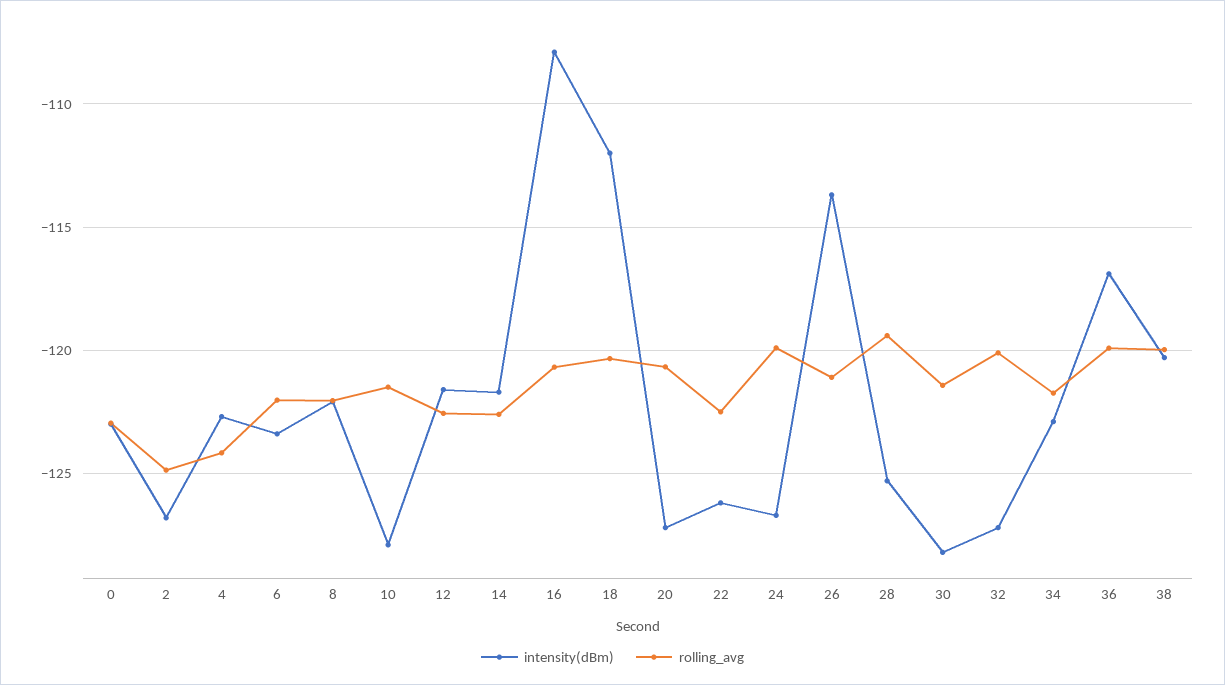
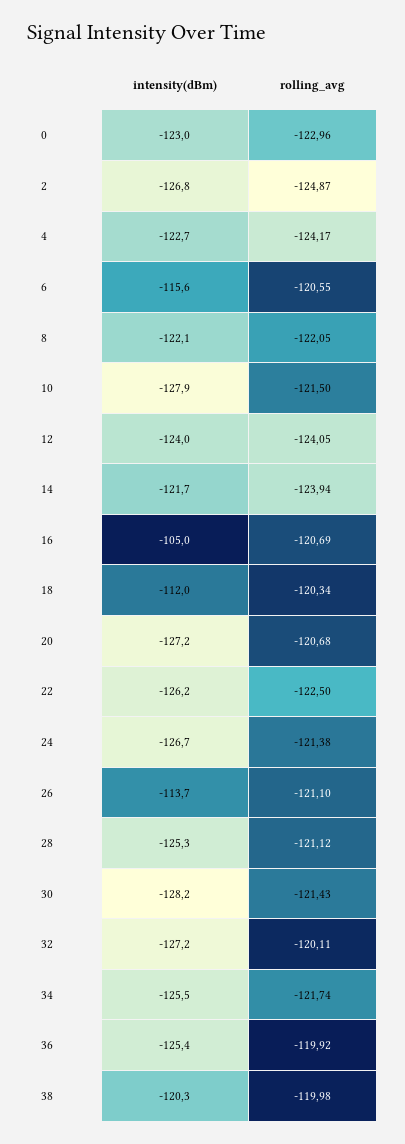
  {
    "intensity(dBm)": {
      "0": -123,
      "2": -126.8,
      "4": -122.7,
-     "6": -123.5,
+     "6": -115.6,
      "8": -122.1,
      "10": -127.9,
-     "12": -121.5,
+     "12": -124,
      "14": -121.7,
-     "16": -108,
+     "16": -105,
      "18": -112,
      "20": -127.2,
      "22": -126.2,
      "24": -126.7,
      "26": -113.7,
      "28": -125.3,
      "30": -128.2,
      "32": -127.2,
-     "34": -123,
+     "34": -125.5,
-     "36": -117,
+     "36": -125.4,
      "38": -120.3
    },
    "rolling_avg": {
      "0": -122.96,
      "2": -124.87,
      "4": -124.17,
-     "6": -122,
+     "6": -120.55,
      "8": -122.05,
      "10": -121.5,
-     "12": -122.5,
+     "12": -124.05,
-     "14": -122.5,
+     "14": -123.94,
      "16": -120.69,
      "18": -120.34,
      "20": -120.68,
      "22": -122.5,
-     "24": -120,
+     "24": -121.38,
      "26": -121.1,
-     "28": -119.5,
+     "28": -121.12,
      "30": -121.43,
      "32": -120.11,
      "34": -121.74,
      "36": -119.92,
      "38": -119.98
    }
  }

